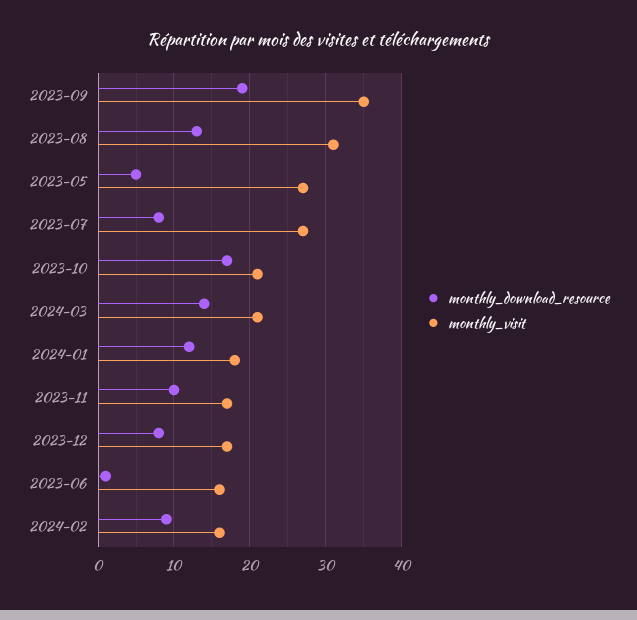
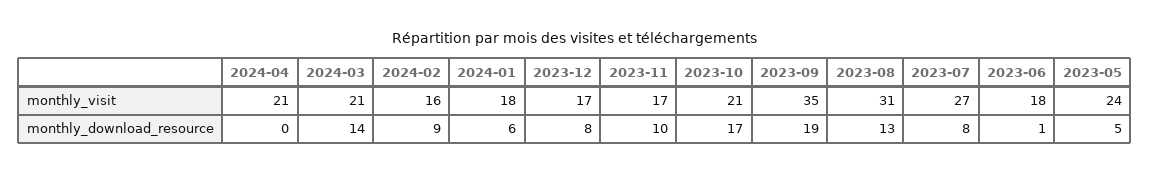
  {
    "monthly_download_resource": {
      "2023-09": 19,
      "2023-08": 13,
      "2023-05": 5,
      "2023-07": 8,
      "2023-10": 17,
      "2024-03": 14,
-     "2024-01": 12,
+     "2024-01": 6,
      "2023-11": 10,
      "2023-12": 8,
      "2023-06": 1,
-     "2024-02": 9
+     "2024-02": 9,
+     "2024-04": 0
    },
    "monthly_visit": {
      "2023-09": 35,
      "2023-08": 31,
-     "2023-05": 27,
+     "2023-05": 24,
      "2023-07": 27,
      "2023-10": 21,
      "2024-03": 21,
      "2024-01": 18,
      "2023-11": 17,
      "2023-12": 17,
-     "2023-06": 16,
+     "2023-06": 18,
-     "2024-02": 16
+     "2024-02": 16,
+     "2024-04": 21
    }
  }

